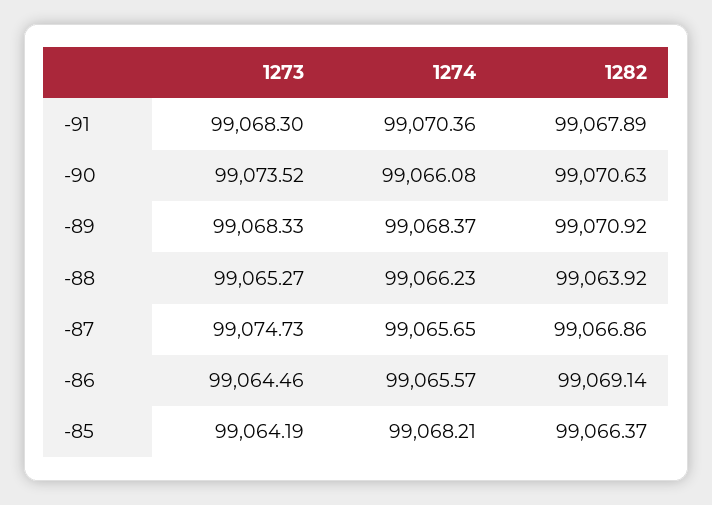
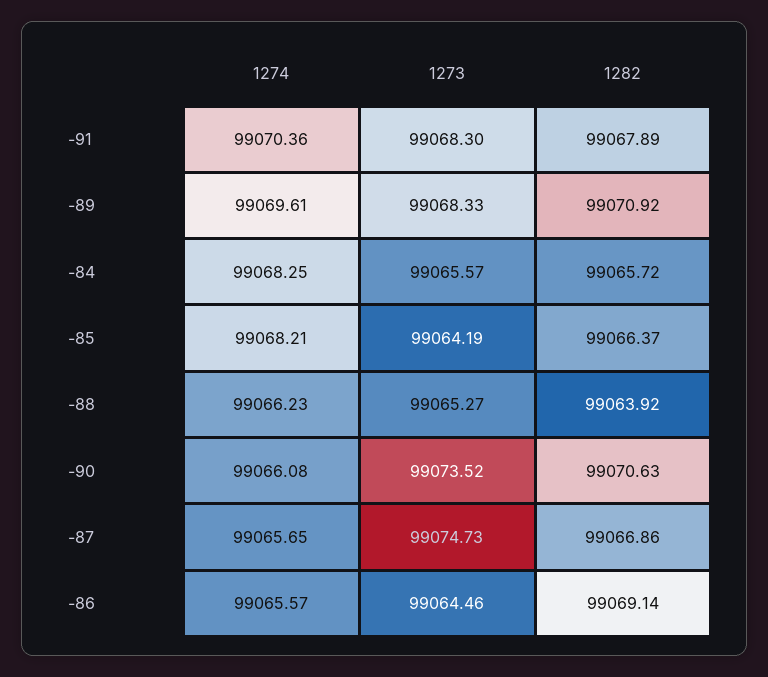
  {
    "1273": {
      "-91": 99068.3,
      "-90": 99073.52,
      "-89": 99068.33,
      "-88": 99065.27,
      "-87": 99074.73,
      "-86": 99064.46,
-     "-85": 99064.19
+     "-85": 99064.19,
+     "-84": 99065.57
    },
    "1274": {
      "-91": 99070.36,
      "-90": 99066.08,
-     "-89": 99068.37,
+     "-89": 99069.61,
      "-88": 99066.23,
      "-87": 99065.65,
      "-86": 99065.57,
-     "-85": 99068.21
+     "-85": 99068.21,
+     "-84": 99068.25
    },
    "1282": {
      "-91": 99067.89,
      "-90": 99070.63,
      "-89": 99070.92,
      "-88": 99063.92,
      "-87": 99066.86,
      "-86": 99069.14,
-     "-85": 99066.37
+     "-85": 99066.37,
+     "-84": 99065.72
    }
  }

